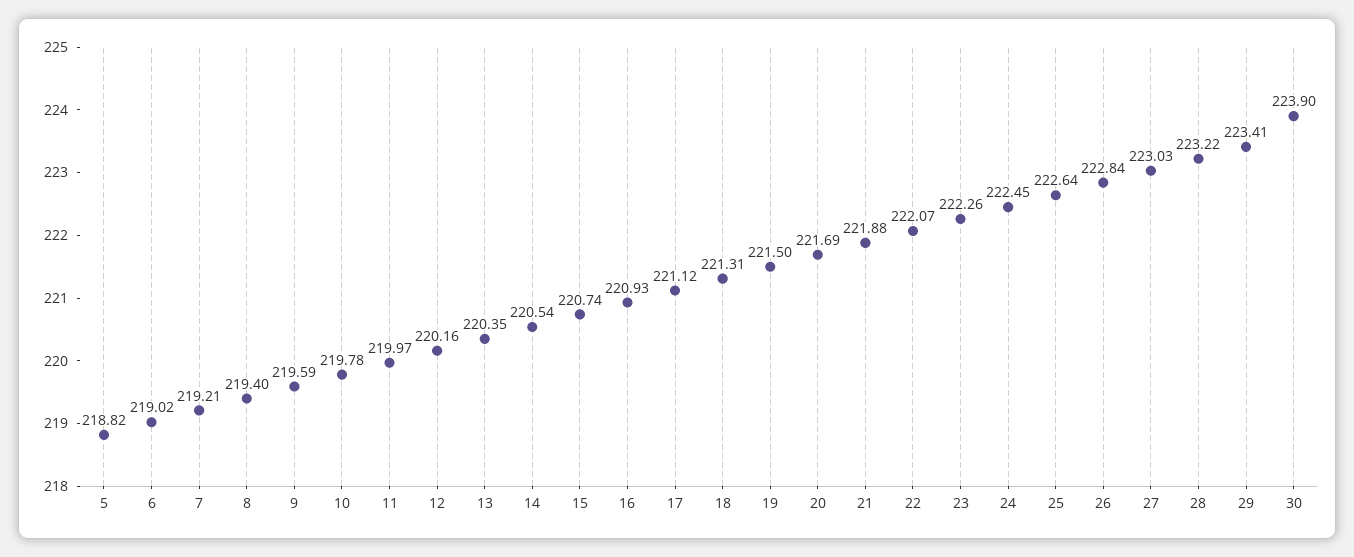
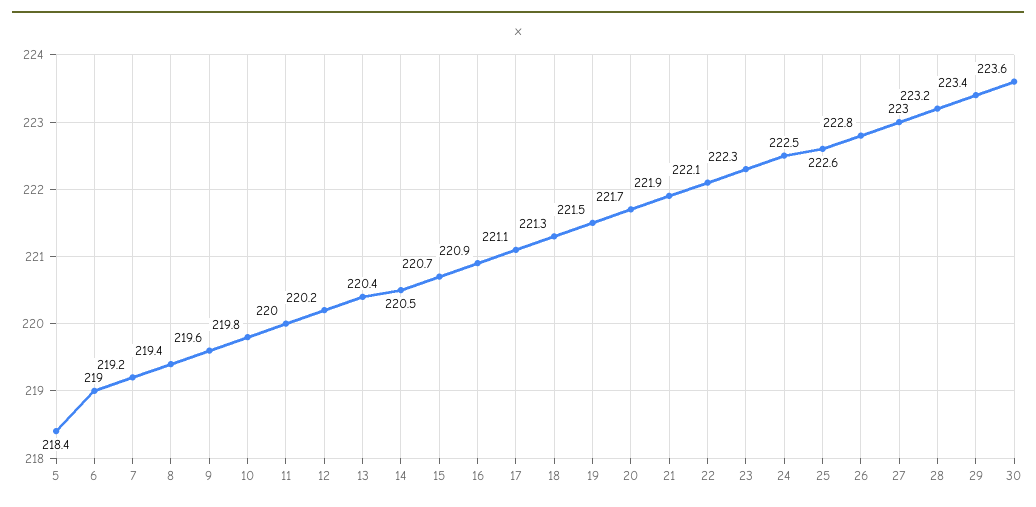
  {
-   "5": 218.82,
+   "5": 218.4,
    "6": 219.02,
    "7": 219.21,
    "8": 219.4,
    "9": 219.59,
    "10": 219.78,
    "11": 219.97,
    "12": 220.16,
    "13": 220.35,
    "14": 220.54,
    "15": 220.74,
    "16": 220.93,
    "17": 221.12,
    "18": 221.31,
    "19": 221.5,
    "20": 221.69,
    "21": 221.88,
    "22": 222.07,
    "23": 222.26,
    "24": 222.45,
    "25": 222.64,
    "26": 222.84,
    "27": 223.03,
    "28": 223.22,
    "29": 223.41,
-   "30": 223.9
+   "30": 223.6
  }

